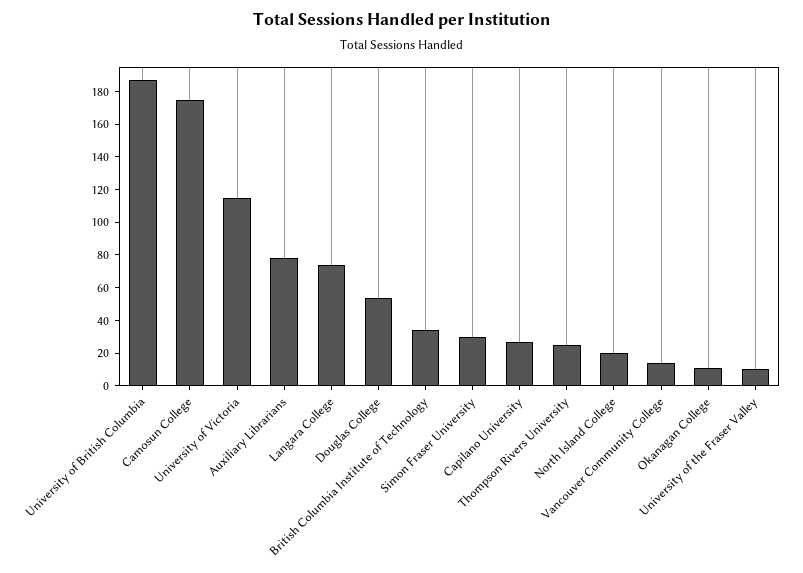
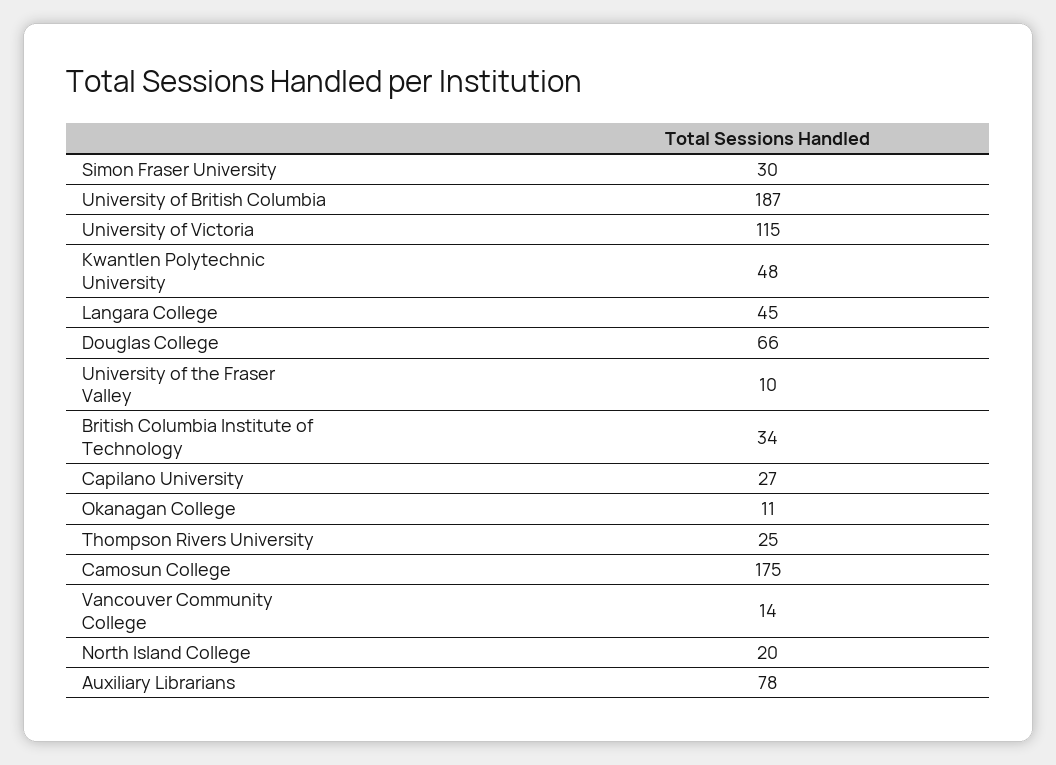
  {
    "University of British Columbia": 187,
    "Camosun College": 175,
    "University of Victoria": 115,
    "Auxiliary Librarians": 78,
-   "Langara College": 75,
+   "Langara College": 45,
-   "Douglas College": 55,
+   "Douglas College": 66,
    "British Columbia Institute of Technology": 34,
    "Simon Fraser University": 30,
    "Capilano University": 27,
    "Thompson Rivers University": 25,
    "North Island College": 20,
    "Vancouver Community College": 14,
    "Okanagan College": 11,
-   "University of the Fraser Valley": 10
+   "University of the Fraser Valley": 10,
+   "Kwantlen Polytechnic University": 48
  }

